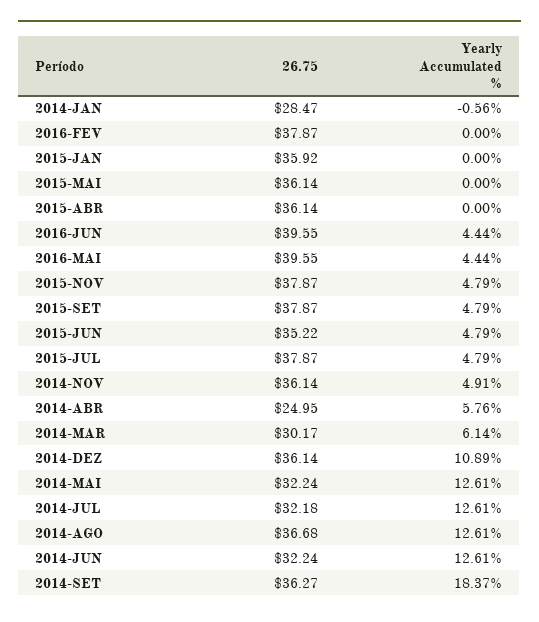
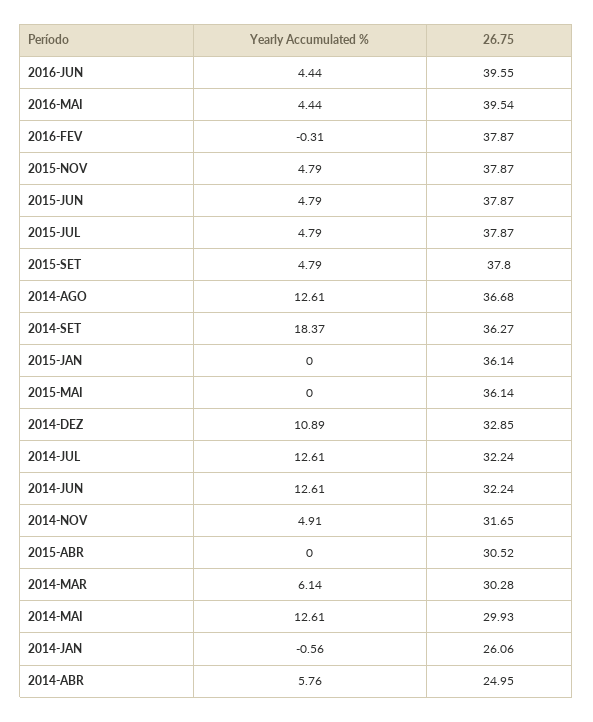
  {
    "26.75": {
-     "2014-JAN": 28.47,
+     "2014-JAN": 26.06,
      "2016-FEV": 37.87,
-     "2015-JAN": 35.92,
+     "2015-JAN": 36.14,
      "2015-MAI": 36.14,
-     "2015-ABR": 36.14,
+     "2015-ABR": 30.52,
      "2016-JUN": 39.55,
-     "2016-MAI": 39.55,
+     "2016-MAI": 39.54,
      "2015-NOV": 37.87,
-     "2015-SET": 37.87,
+     "2015-SET": 37.8,
-     "2015-JUN": 35.22,
+     "2015-JUN": 37.87,
      "2015-JUL": 37.87,
-     "2014-NOV": 36.14,
+     "2014-NOV": 31.65,
      "2014-ABR": 24.95,
-     "2014-MAR": 30.17,
+     "2014-MAR": 30.28,
-     "2014-DEZ": 36.14,
+     "2014-DEZ": 32.85,
-     "2014-MAI": 32.24,
+     "2014-MAI": 29.93,
-     "2014-JUL": 32.18,
+     "2014-JUL": 32.24,
      "2014-AGO": 36.68,
      "2014-JUN": 32.24,
      "2014-SET": 36.27
    },
    "Yearly Accumulated %": {
      "2014-JAN": -0.56,
-     "2016-FEV": 0,
+     "2016-FEV": -0.31,
      "2015-JAN": 0,
      "2015-MAI": 0,
      "2015-ABR": 0,
      "2016-JUN": 4.44,
      "2016-MAI": 4.44,
      "2015-NOV": 4.79,
      "2015-SET": 4.79,
      "2015-JUN": 4.79,
      "2015-JUL": 4.79,
      "2014-NOV": 4.91,
      "2014-ABR": 5.76,
      "2014-MAR": 6.14,
      "2014-DEZ": 10.89,
      "2014-MAI": 12.61,
      "2014-JUL": 12.61,
      "2014-AGO": 12.61,
      "2014-JUN": 12.61,
      "2014-SET": 18.37
    }
  }

